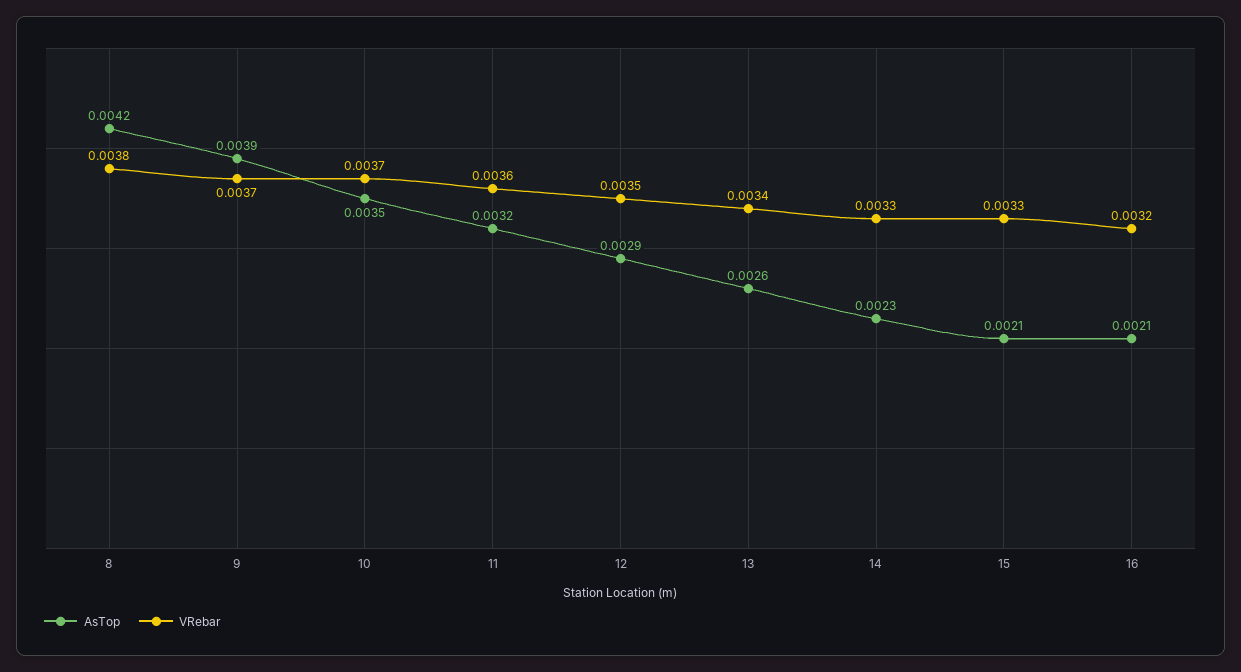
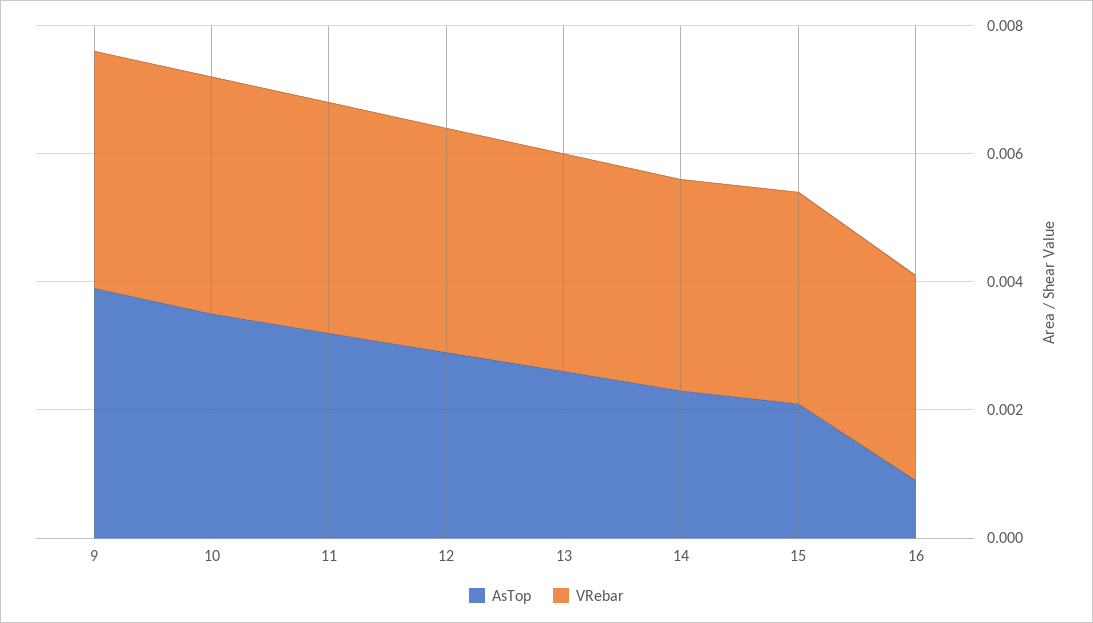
  {
    "AsTop": {
-     "8": 0.0042,
      "9": 0.0039,
      "10": 0.0035,
      "11": 0.0032,
      "12": 0.0029,
      "13": 0.0026,
      "14": 0.0023,
      "15": 0.0021,
-     "16": 0.0021
+     "16": 0.001
    },
    "VRebar": {
-     "8": 0.0038,
      "9": 0.0037,
      "10": 0.0037,
      "11": 0.0036,
      "12": 0.0035,
      "13": 0.0034,
      "14": 0.0033,
      "15": 0.0033,
      "16": 0.0032
    }
  }

